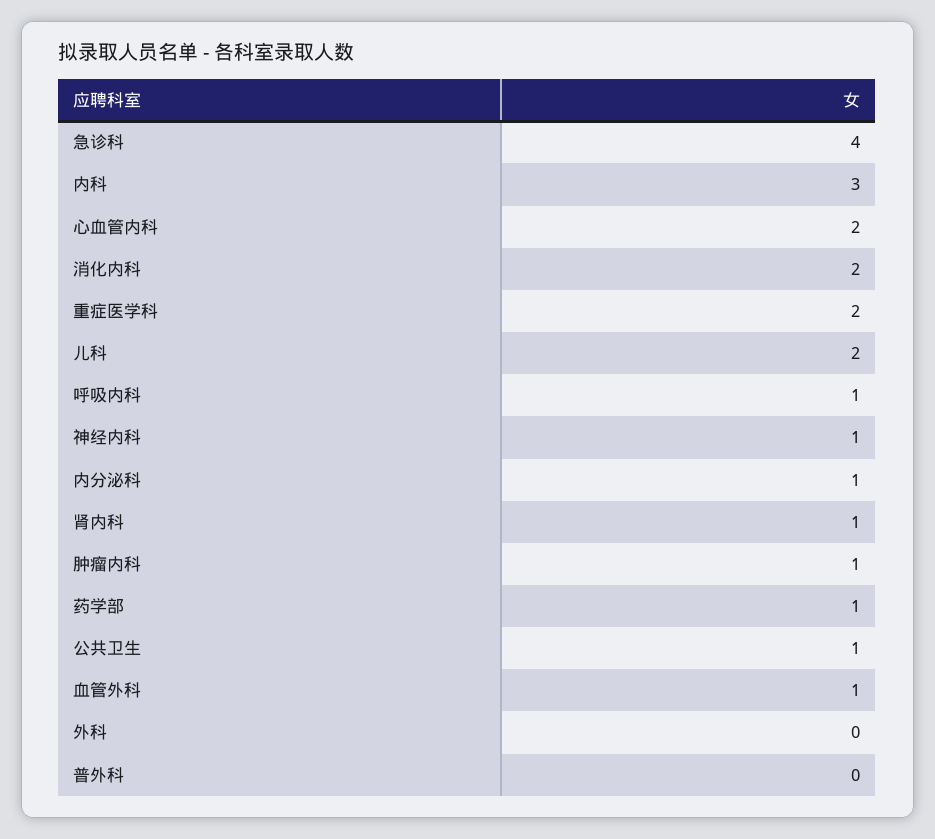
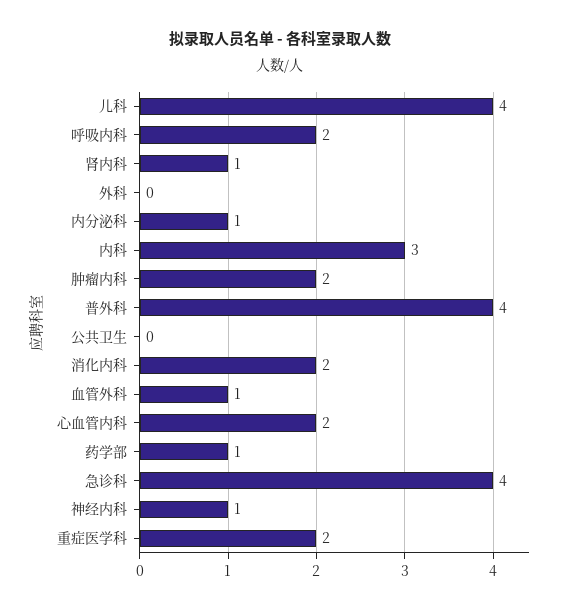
  {
    "急诊科": 4,
    "内科": 3,
    "心血管内科": 2,
    "消化内科": 2,
    "重症医学科": 2,
-   "儿科": 2,
+   "儿科": 4,
-   "呼吸内科": 1,
+   "呼吸内科": 2,
    "神经内科": 1,
    "内分泌科": 1,
    "肾内科": 1,
-   "肿瘤内科": 1,
+   "肿瘤内科": 2,
    "药学部": 1,
-   "公共卫生": 1,
+   "公共卫生": 0,
    "血管外科": 1,
    "外科": 0,
-   "普外科": 0
+   "普外科": 4
  }

